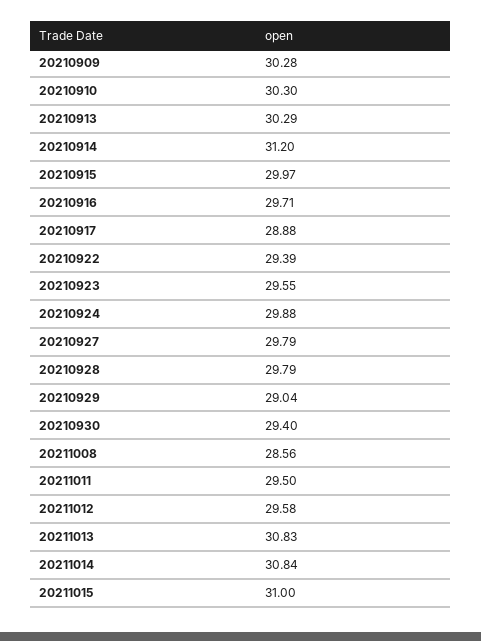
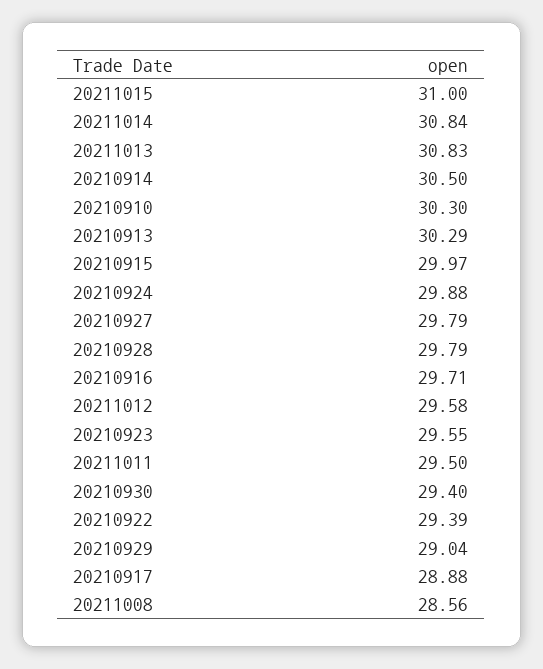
  {
-   "20210909": 30.28,
    "20210910": 30.3,
    "20210913": 30.29,
-   "20210914": 31.2,
+   "20210914": 30.5,
    "20210915": 29.97,
    "20210916": 29.71,
    "20210917": 28.88,
    "20210922": 29.39,
    "20210923": 29.55,
    "20210924": 29.88,
    "20210927": 29.79,
    "20210928": 29.79,
    "20210929": 29.04,
    "20210930": 29.4,
    "20211008": 28.56,
    "20211011": 29.5,
    "20211012": 29.58,
    "20211013": 30.83,
    "20211014": 30.84,
    "20211015": 31
  }

